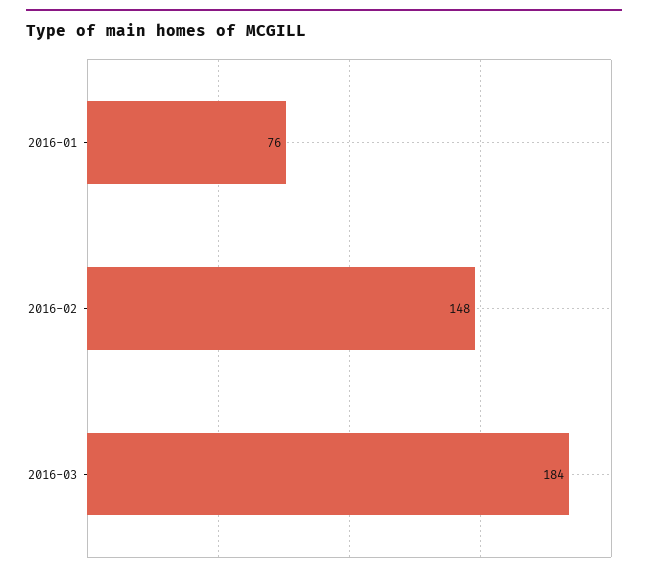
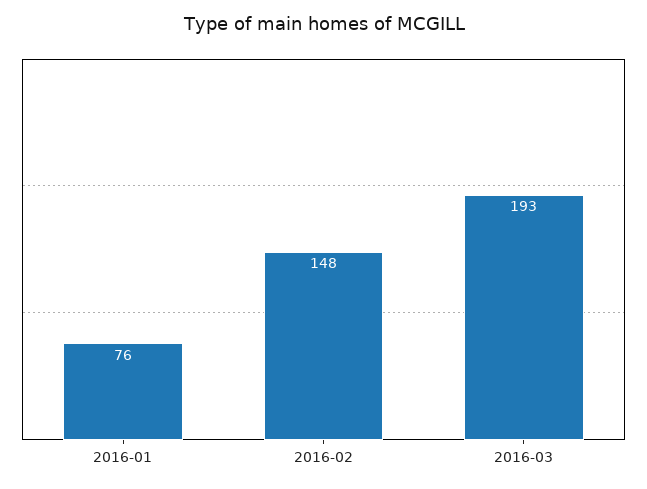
  {
    "2016-01": 76,
    "2016-02": 148,
-   "2016-03": 184
+   "2016-03": 193
  }

